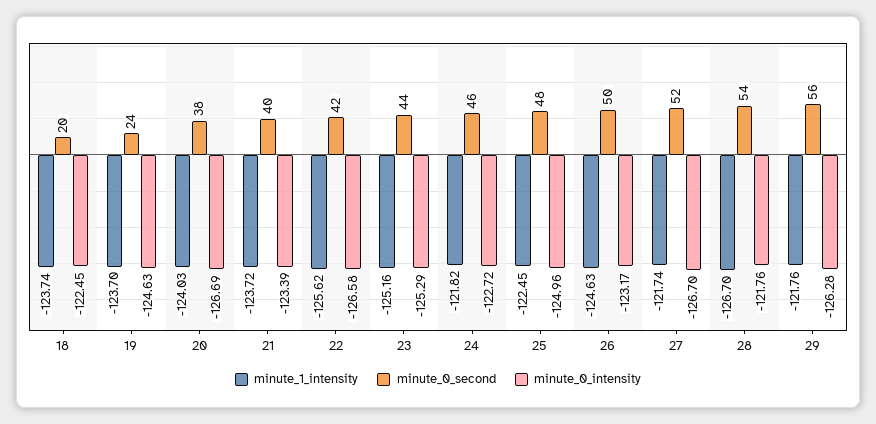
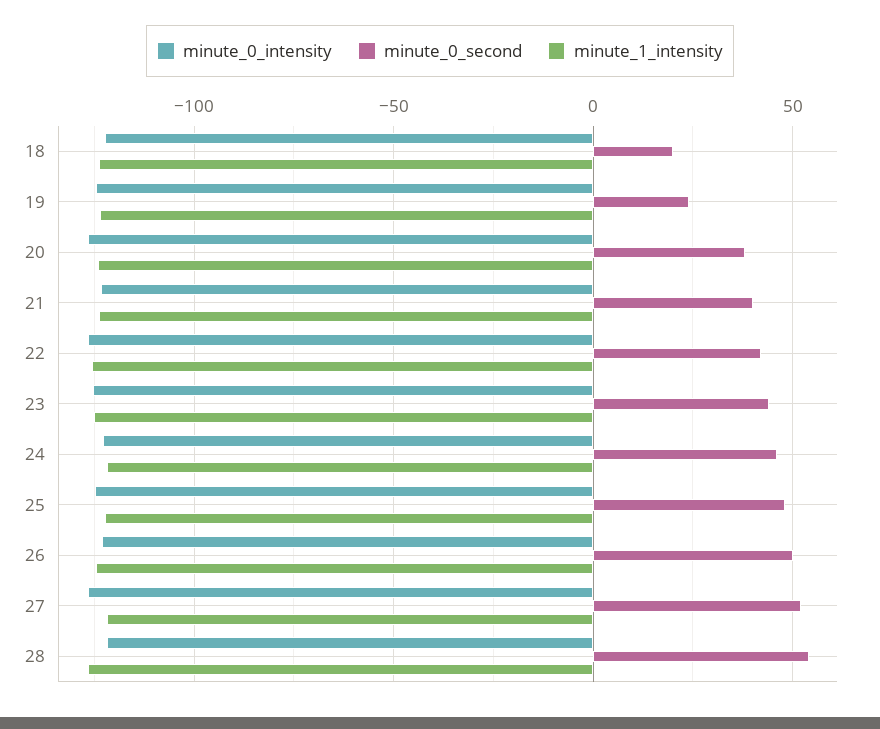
  {
    "minute_1_intensity": {
      "18": -123.74,
      "19": -123.7,
      "20": -124.03,
      "21": -123.72,
      "22": -125.62,
      "23": -125.16,
      "24": -121.82,
      "25": -122.45,
      "26": -124.63,
      "27": -121.74,
-     "28": -126.7,
+     "28": -126.7
-     "29": -121.76
    },
    "minute_0_second": {
      "18": 20,
      "19": 24,
      "20": 38,
      "21": 40,
      "22": 42,
      "23": 44,
      "24": 46,
      "25": 48,
      "26": 50,
      "27": 52,
-     "28": 54,
+     "28": 54
-     "29": 56
    },
    "minute_0_intensity": {
      "18": -122.45,
      "19": -124.63,
      "20": -126.69,
      "21": -123.39,
      "22": -126.58,
      "23": -125.29,
      "24": -122.72,
      "25": -124.96,
      "26": -123.17,
      "27": -126.7,
-     "28": -121.76,
+     "28": -121.76
-     "29": -126.28
    }
  }

